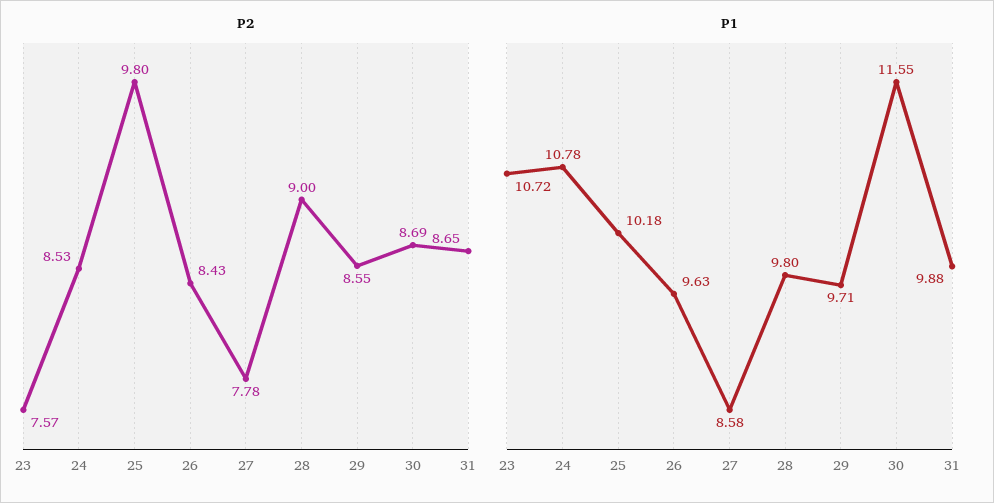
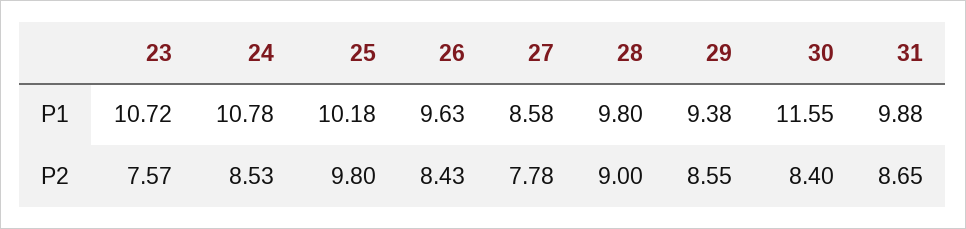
  {
    "P2": {
      "23": 7.57,
      "24": 8.53,
      "25": 9.8,
      "26": 8.43,
      "27": 7.78,
      "28": 9,
      "29": 8.55,
-     "30": 8.69,
+     "30": 8.4,
      "31": 8.65
    },
    "P1": {
      "23": 10.72,
      "24": 10.78,
      "25": 10.18,
      "26": 9.63,
      "27": 8.58,
      "28": 9.8,
-     "29": 9.71,
+     "29": 9.38,
      "30": 11.55,
      "31": 9.88
    }
  }

